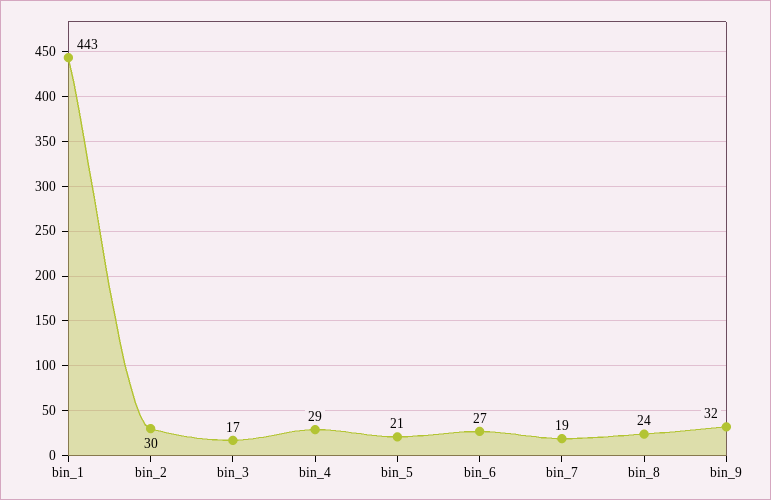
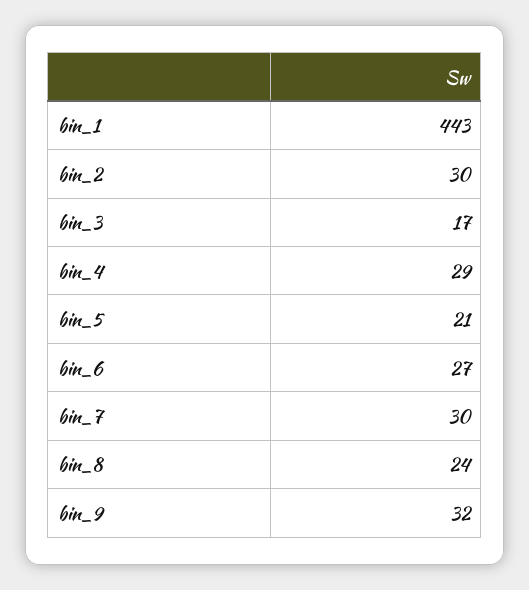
  {
    "bin_1": 443,
    "bin_2": 30,
    "bin_3": 17,
    "bin_4": 29,
    "bin_5": 21,
    "bin_6": 27,
-   "bin_7": 19,
+   "bin_7": 30,
    "bin_8": 24,
    "bin_9": 32
  }

